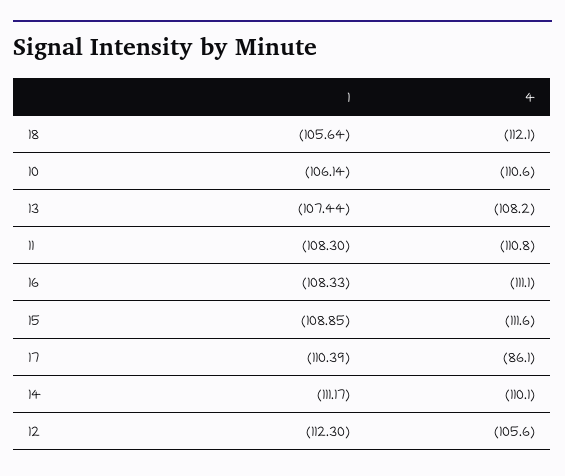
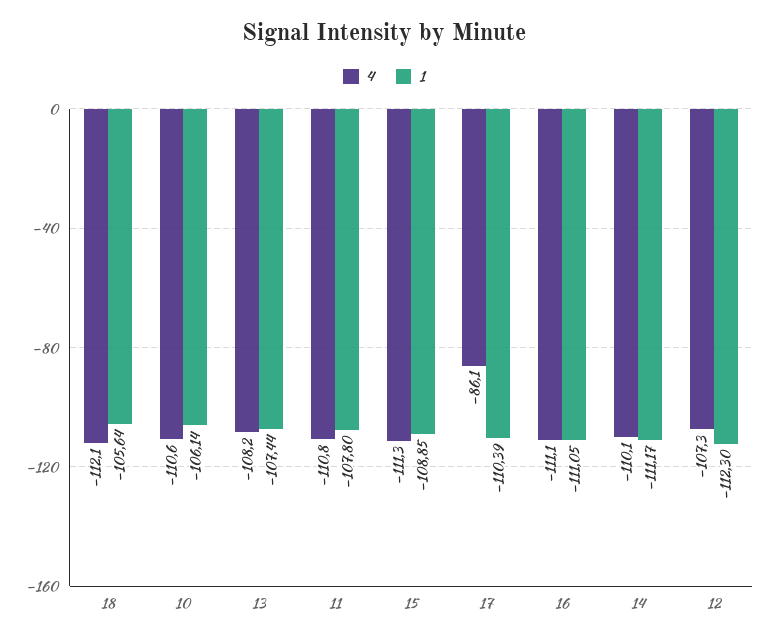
  {
    "1": {
      "18": -105.64,
      "10": -106.14,
      "13": -107.44,
-     "11": -108.3,
+     "11": -107.8,
-     "16": -108.33,
+     "16": -111.05,
      "15": -108.85,
      "17": -110.39,
      "14": -111.17,
      "12": -112.3
    },
    "4": {
      "18": -112.1,
      "10": -110.6,
      "13": -108.2,
      "11": -110.8,
      "16": -111.1,
-     "15": -111.6,
+     "15": -111.3,
      "17": -86.1,
      "14": -110.1,
-     "12": -105.6
+     "12": -107.3
    }
  }

